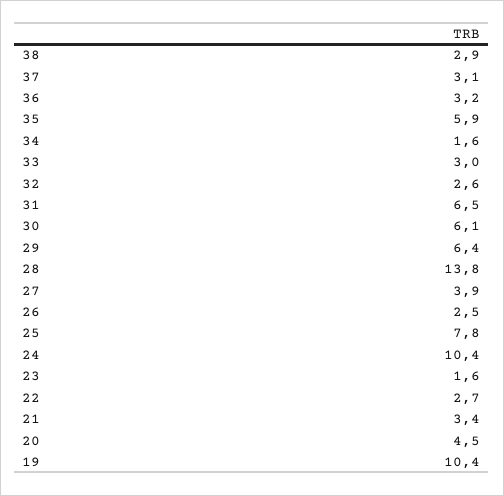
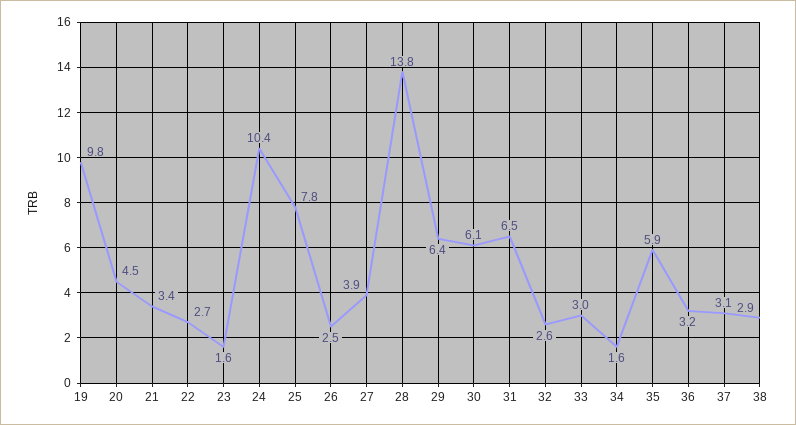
  {
    "38": 2.9,
    "37": 3.1,
    "36": 3.2,
    "35": 5.9,
    "34": 1.6,
    "33": 3,
    "32": 2.6,
    "31": 6.5,
    "30": 6.1,
    "29": 6.4,
    "28": 13.8,
    "27": 3.9,
    "26": 2.5,
    "25": 7.8,
    "24": 10.4,
    "23": 1.6,
    "22": 2.7,
    "21": 3.4,
    "20": 4.5,
-   "19": 10.4
+   "19": 9.8
  }

